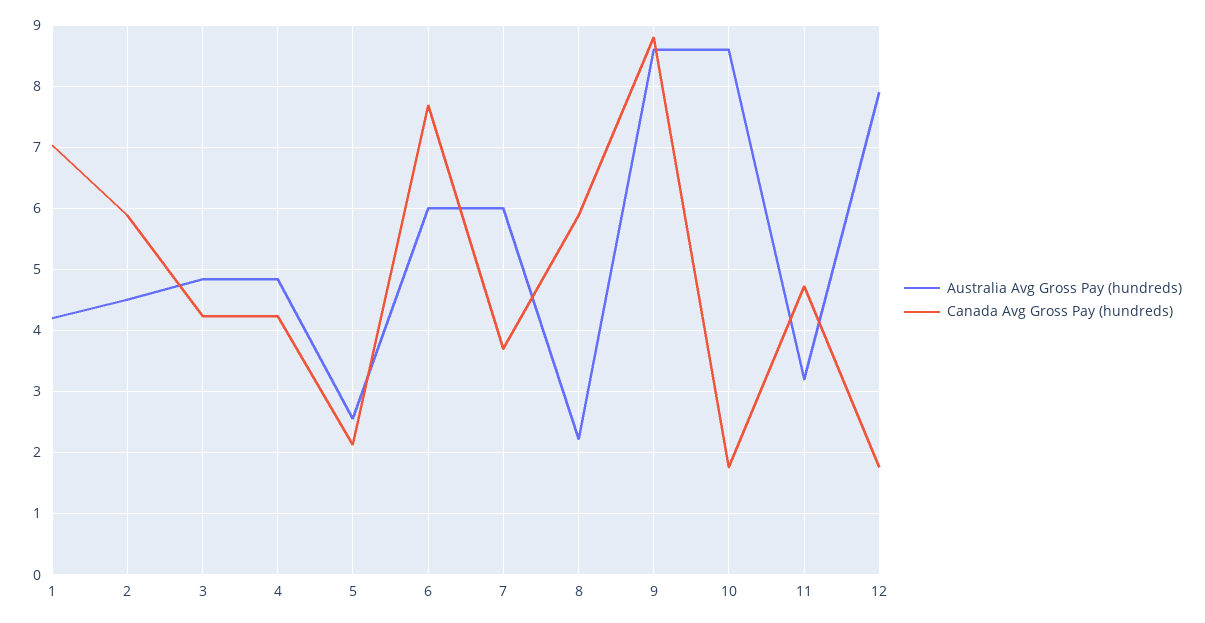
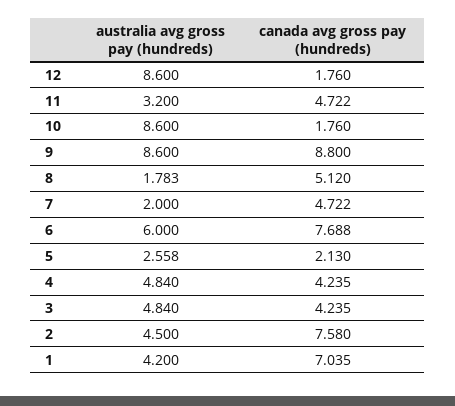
  {
    "Australia Avg Gross Pay (hundreds)": {
      "1": 4.2,
      "2": 4.5,
      "3": 4.84,
      "4": 4.84,
      "5": 2.558,
      "6": 6,
-     "7": 6,
+     "7": 2,
-     "8": 2.2,
+     "8": 1.783,
      "9": 8.6,
      "10": 8.6,
      "11": 3.2,
-     "12": 7.9
+     "12": 8.6
    },
    "Canada Avg Gross Pay (hundreds)": {
      "1": 7.035,
-     "2": 5.9,
+     "2": 7.58,
      "3": 4.235,
      "4": 4.235,
      "5": 2.13,
      "6": 7.688,
-     "7": 3.7,
+     "7": 4.722,
-     "8": 5.9,
+     "8": 5.12,
      "9": 8.8,
      "10": 1.76,
      "11": 4.722,
      "12": 1.76
    }
  }

